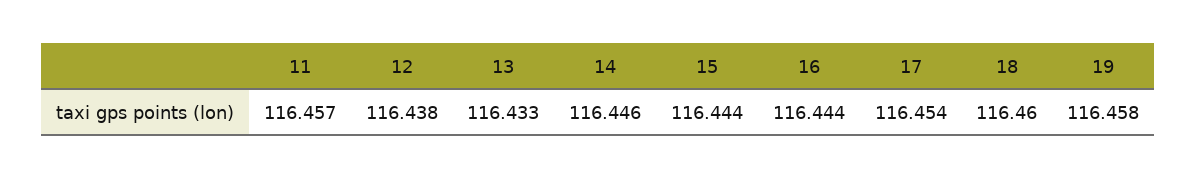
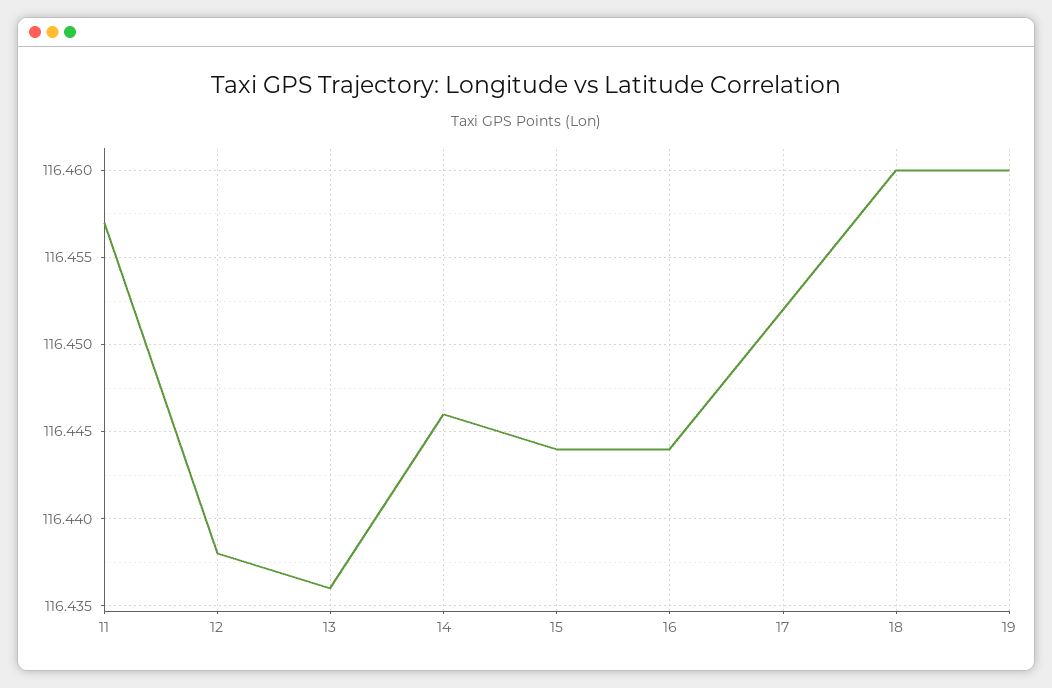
  {
    "11": 116.457,
    "12": 116.438,
-   "13": 116.433,
+   "13": 116.436,
    "14": 116.446,
    "15": 116.444,
    "16": 116.444,
-   "17": 116.454,
+   "17": 116.452,
    "18": 116.46,
-   "19": 116.458
+   "19": 116.46
  }

